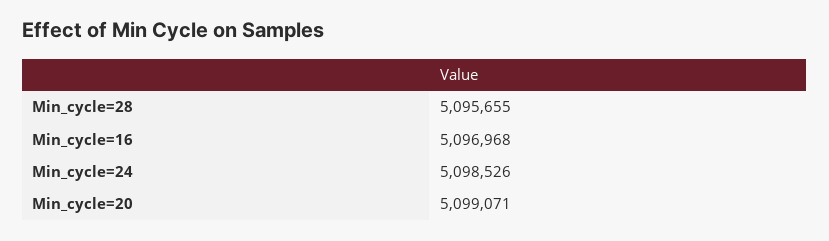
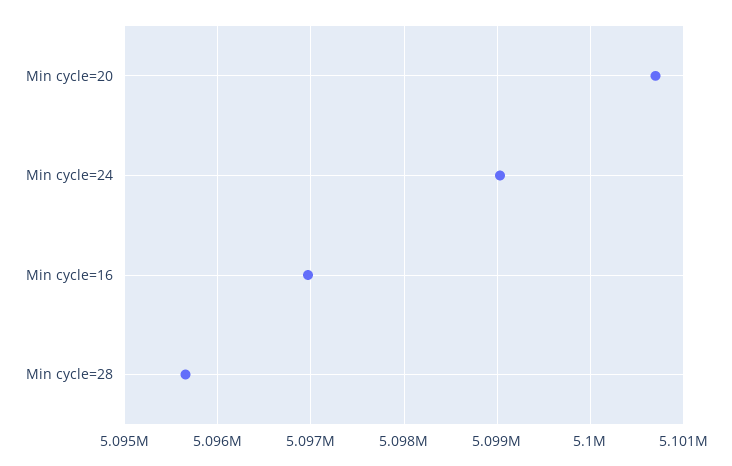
  {
    "Min_cycle=28": 5095655,
    "Min_cycle=16": 5096968,
-   "Min_cycle=24": 5098526,
+   "Min_cycle=24": 5099000,
-   "Min_cycle=20": 5099071
+   "Min_cycle=20": 5100700
  }

